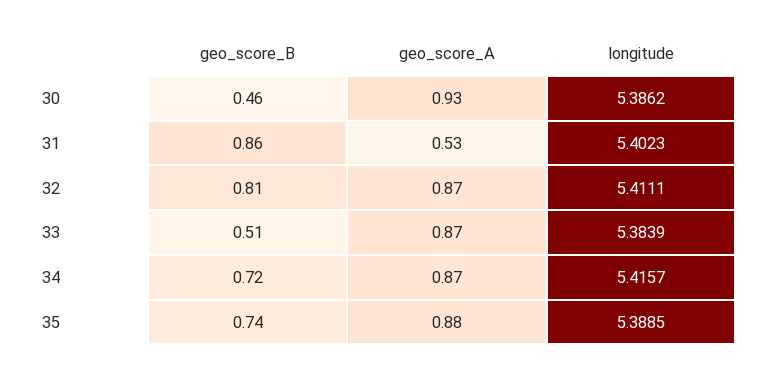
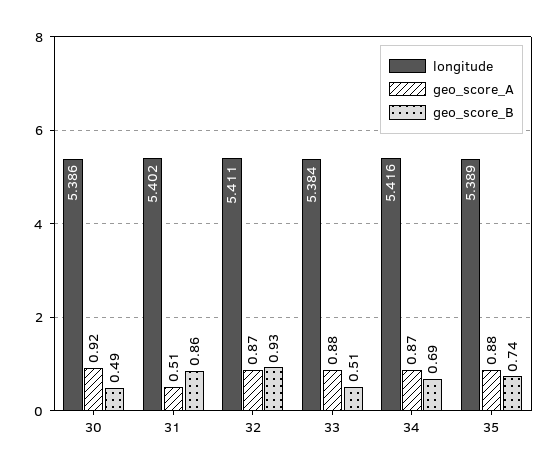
  {
    "geo_score_B": {
-     "30": 0.46,
+     "30": 0.49,
      "31": 0.86,
-     "32": 0.81,
+     "32": 0.93,
      "33": 0.51,
-     "34": 0.72,
+     "34": 0.69,
      "35": 0.74
    },
    "geo_score_A": {
-     "30": 0.93,
+     "30": 0.92,
-     "31": 0.53,
+     "31": 0.51,
      "32": 0.87,
-     "33": 0.87,
+     "33": 0.88,
      "34": 0.87,
      "35": 0.88
    },
    "longitude": {
      "30": 5.3862,
      "31": 5.4023,
      "32": 5.4111,
      "33": 5.3839,
      "34": 5.4157,
      "35": 5.3885
    }
  }

